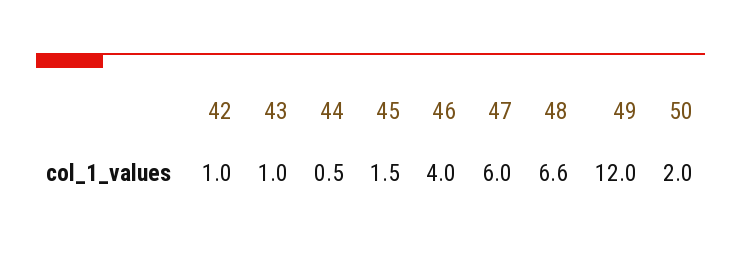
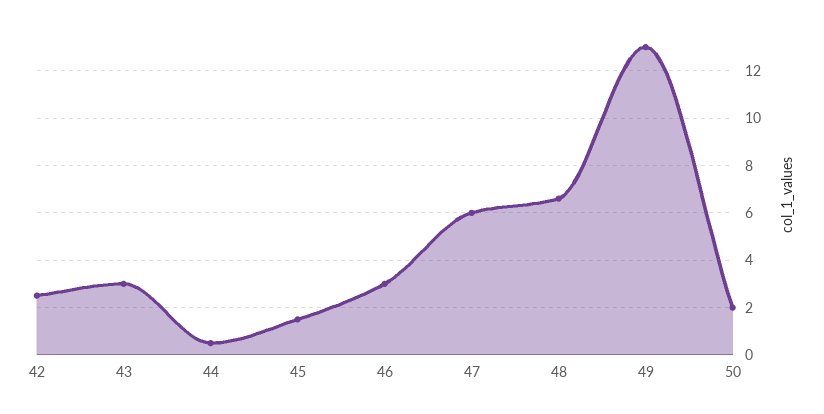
  {
-   "42": 1,
+   "42": 2.5,
-   "43": 1,
+   "43": 3,
    "44": 0.5,
    "45": 1.5,
-   "46": 4,
+   "46": 3,
    "47": 6,
    "48": 6.6,
-   "49": 12,
+   "49": 13,
    "50": 2
  }

